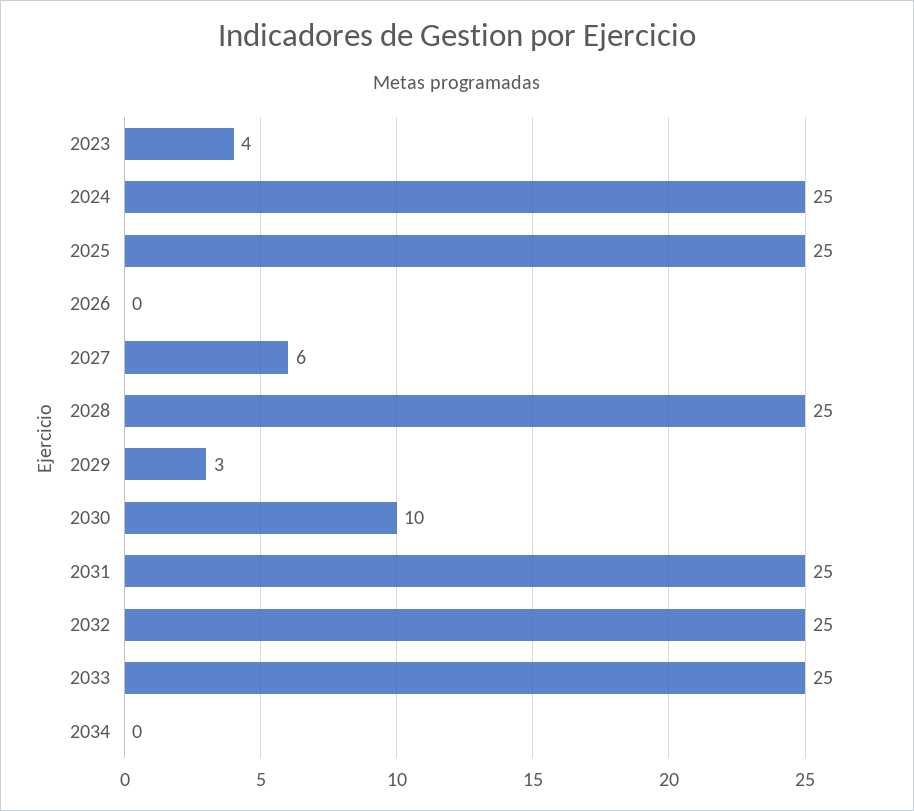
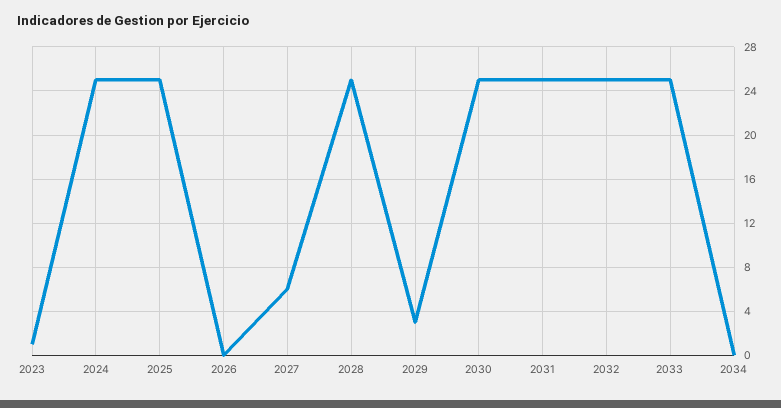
  {
-   "2023": 4,
+   "2023": 1,
    "2024": 25,
    "2025": 25,
    "2026": 0,
    "2027": 6,
    "2028": 25,
    "2029": 3,
-   "2030": 10,
+   "2030": 25,
    "2031": 25,
    "2032": 25,
    "2033": 25,
    "2034": 0
  }

